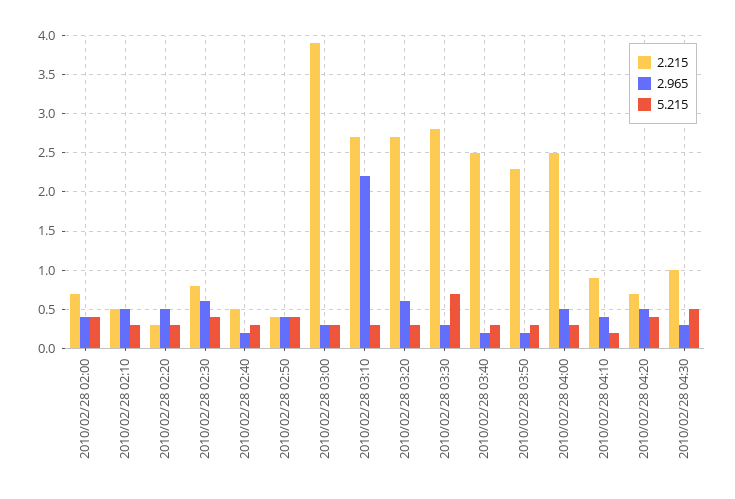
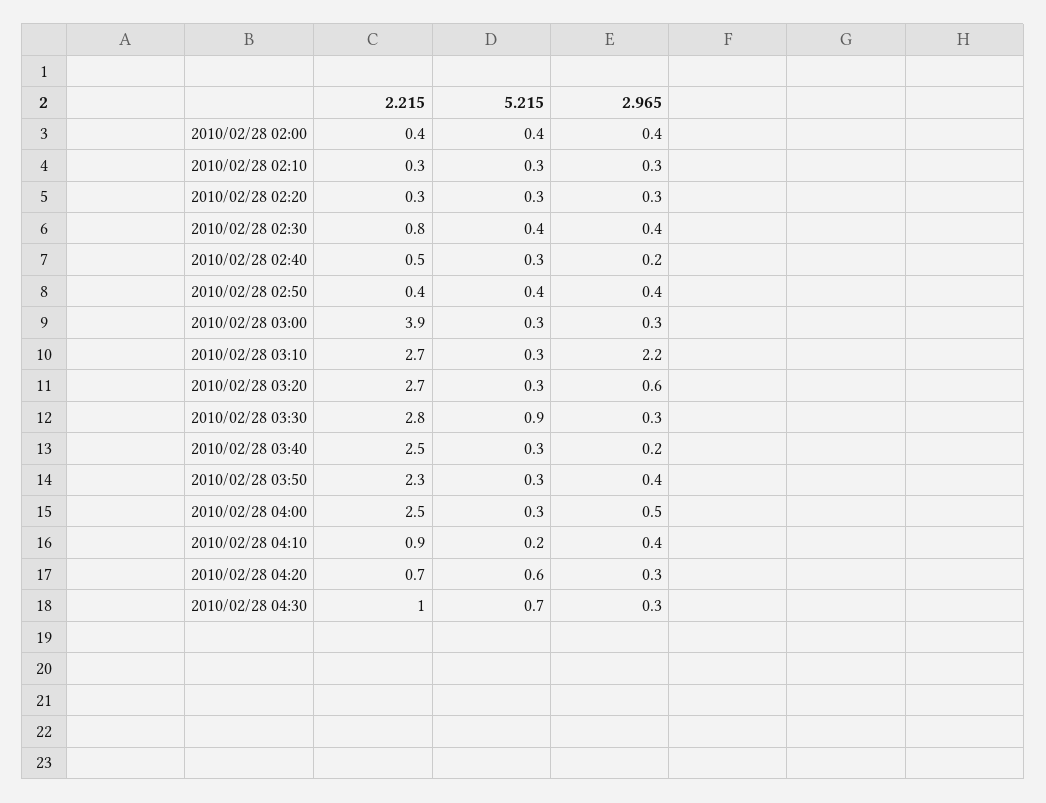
  {
    "2.215": {
-     "2010/02/28 02:00": 0.7,
+     "2010/02/28 02:00": 0.4,
-     "2010/02/28 02:10": 0.5,
+     "2010/02/28 02:10": 0.3,
      "2010/02/28 02:20": 0.3,
      "2010/02/28 02:30": 0.8,
      "2010/02/28 02:40": 0.5,
      "2010/02/28 02:50": 0.4,
      "2010/02/28 03:00": 3.9,
      "2010/02/28 03:10": 2.7,
      "2010/02/28 03:20": 2.7,
      "2010/02/28 03:30": 2.8,
      "2010/02/28 03:40": 2.5,
      "2010/02/28 03:50": 2.3,
      "2010/02/28 04:00": 2.5,
      "2010/02/28 04:10": 0.9,
      "2010/02/28 04:20": 0.7,
      "2010/02/28 04:30": 1
    },
    "2.965": {
      "2010/02/28 02:00": 0.4,
-     "2010/02/28 02:10": 0.5,
+     "2010/02/28 02:10": 0.3,
-     "2010/02/28 02:20": 0.5,
+     "2010/02/28 02:20": 0.3,
-     "2010/02/28 02:30": 0.6,
+     "2010/02/28 02:30": 0.4,
      "2010/02/28 02:40": 0.2,
      "2010/02/28 02:50": 0.4,
      "2010/02/28 03:00": 0.3,
      "2010/02/28 03:10": 2.2,
      "2010/02/28 03:20": 0.6,
      "2010/02/28 03:30": 0.3,
      "2010/02/28 03:40": 0.2,
-     "2010/02/28 03:50": 0.2,
+     "2010/02/28 03:50": 0.4,
      "2010/02/28 04:00": 0.5,
      "2010/02/28 04:10": 0.4,
-     "2010/02/28 04:20": 0.5,
+     "2010/02/28 04:20": 0.3,
      "2010/02/28 04:30": 0.3
    },
    "5.215": {
      "2010/02/28 02:00": 0.4,
      "2010/02/28 02:10": 0.3,
      "2010/02/28 02:20": 0.3,
      "2010/02/28 02:30": 0.4,
      "2010/02/28 02:40": 0.3,
      "2010/02/28 02:50": 0.4,
      "2010/02/28 03:00": 0.3,
      "2010/02/28 03:10": 0.3,
      "2010/02/28 03:20": 0.3,
-     "2010/02/28 03:30": 0.7,
+     "2010/02/28 03:30": 0.9,
      "2010/02/28 03:40": 0.3,
      "2010/02/28 03:50": 0.3,
      "2010/02/28 04:00": 0.3,
      "2010/02/28 04:10": 0.2,
-     "2010/02/28 04:20": 0.4,
+     "2010/02/28 04:20": 0.6,
-     "2010/02/28 04:30": 0.5
+     "2010/02/28 04:30": 0.7
    }
  }

